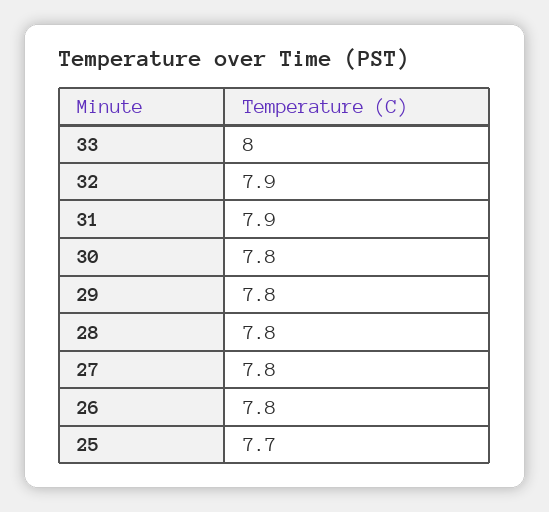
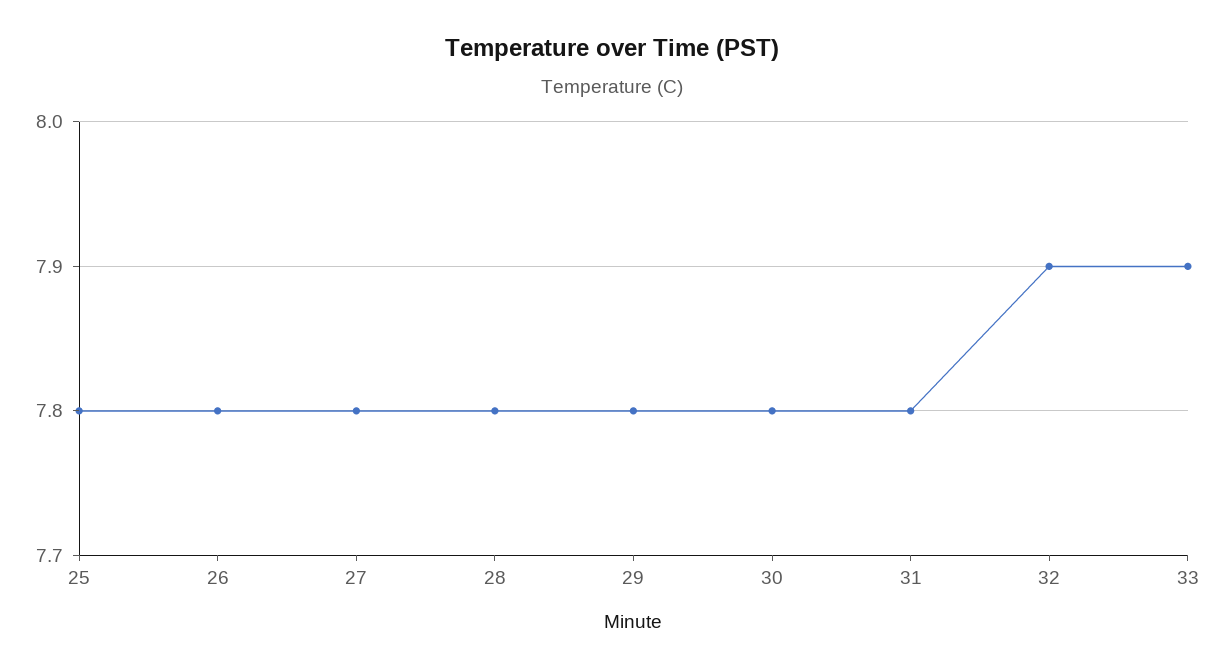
  {
-   "33": 8,
+   "33": 7.9,
    "32": 7.9,
-   "31": 7.9,
+   "31": 7.8,
    "30": 7.8,
    "29": 7.8,
    "28": 7.8,
    "27": 7.8,
    "26": 7.8,
-   "25": 7.7
+   "25": 7.8
  }

